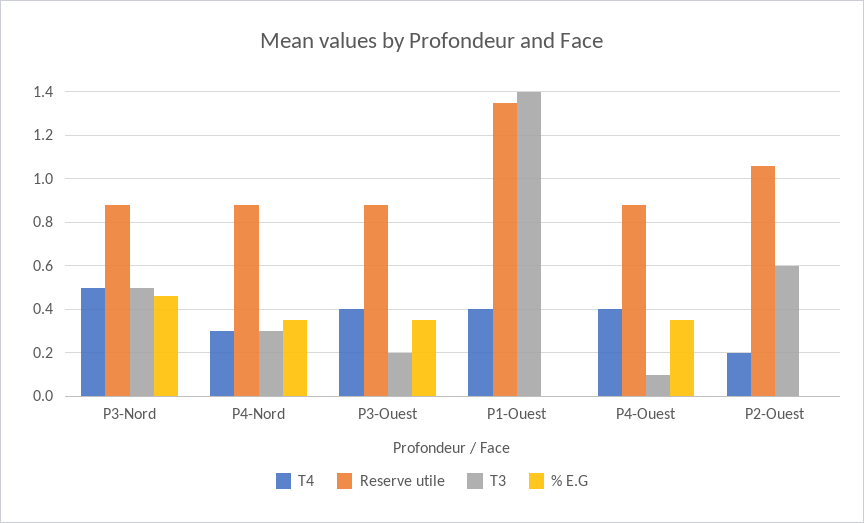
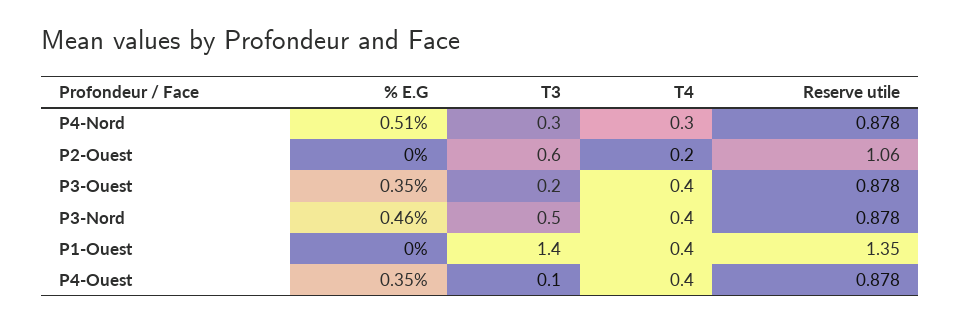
  {
    "T4": {
-     "P3-Nord": 0.5,
+     "P3-Nord": 0.4,
      "P4-Nord": 0.3,
      "P3-Ouest": 0.4,
      "P1-Ouest": 0.4,
      "P4-Ouest": 0.4,
      "P2-Ouest": 0.2
    },
    "Reserve utile": {
      "P3-Nord": 0.878,
      "P4-Nord": 0.878,
      "P3-Ouest": 0.878,
      "P1-Ouest": 1.35,
      "P4-Ouest": 0.878,
      "P2-Ouest": 1.06
    },
    "T3": {
      "P3-Nord": 0.5,
      "P4-Nord": 0.3,
      "P3-Ouest": 0.2,
      "P1-Ouest": 1.4,
      "P4-Ouest": 0.1,
      "P2-Ouest": 0.6
    },
    "% E.G": {
      "P3-Nord": 0.46,
-     "P4-Nord": 0.35,
+     "P4-Nord": 0.51,
      "P3-Ouest": 0.35,
      "P1-Ouest": 0,
      "P4-Ouest": 0.35,
      "P2-Ouest": 0
    }
  }

